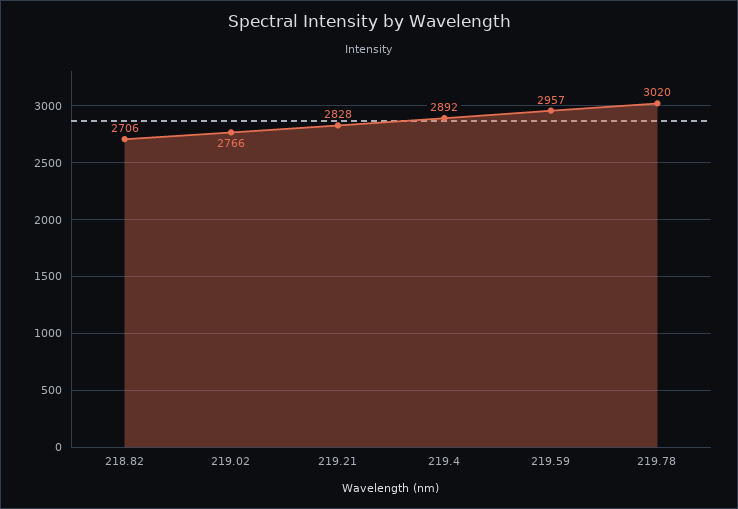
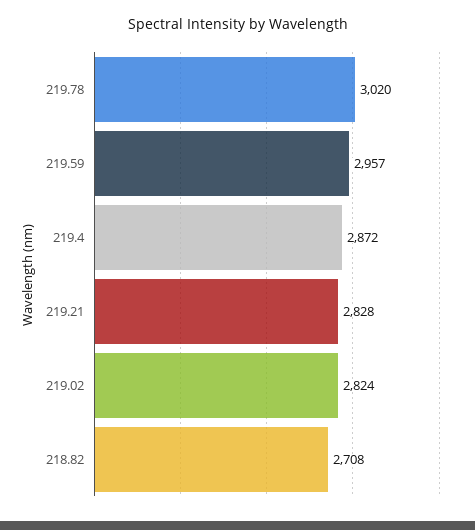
  {
-   "218.82": 2706,
+   "218.82": 2708,
-   "219.02": 2766,
+   "219.02": 2824,
    "219.21": 2828,
-   "219.4": 2892,
+   "219.4": 2872,
    "219.59": 2957,
    "219.78": 3020
  }

